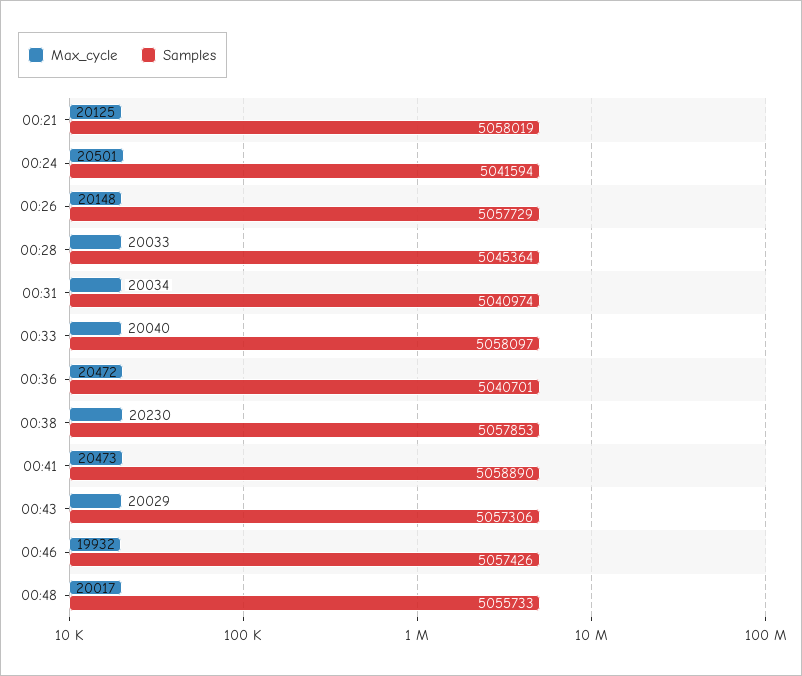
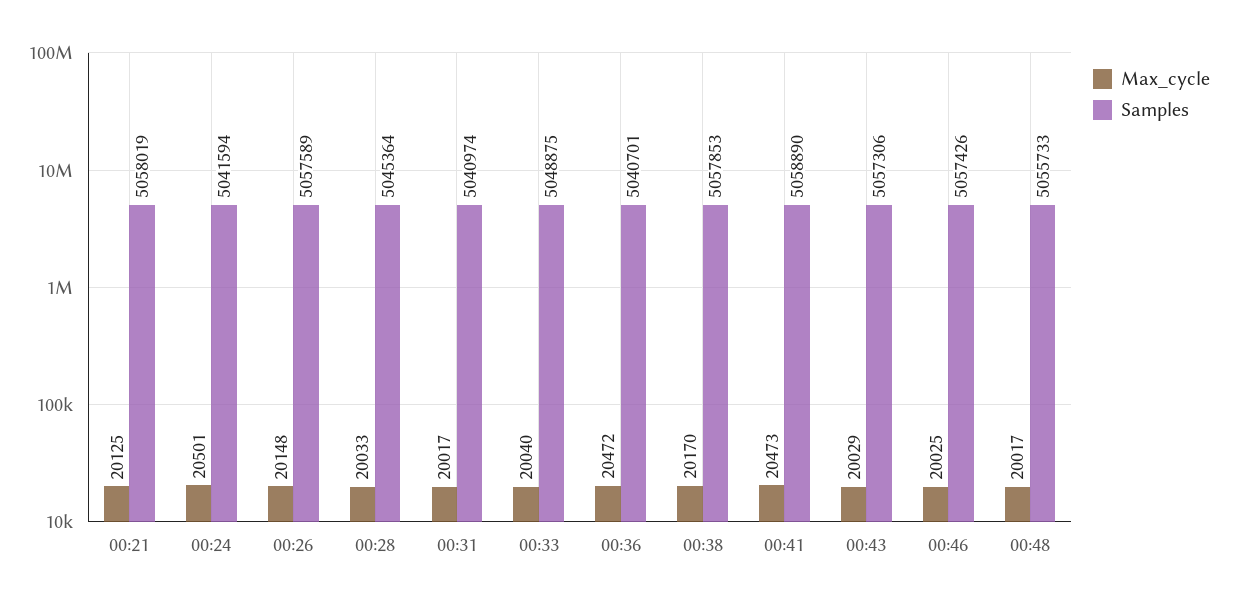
  {
    "Max_cycle": {
      "00:21": 20125,
      "00:24": 20501,
      "00:26": 20148,
      "00:28": 20033,
-     "00:31": 20034,
+     "00:31": 20017,
      "00:33": 20040,
      "00:36": 20472,
-     "00:38": 20230,
+     "00:38": 20170,
      "00:41": 20473,
      "00:43": 20029,
-     "00:46": 19932,
+     "00:46": 20025,
      "00:48": 20017
    },
    "Samples": {
      "00:21": 5058019,
      "00:24": 5041594,
-     "00:26": 5057729,
+     "00:26": 5057589,
      "00:28": 5045364,
      "00:31": 5040974,
-     "00:33": 5058097,
+     "00:33": 5048875,
      "00:36": 5040701,
      "00:38": 5057853,
      "00:41": 5058890,
      "00:43": 5057306,
      "00:46": 5057426,
      "00:48": 5055733
    }
  }

